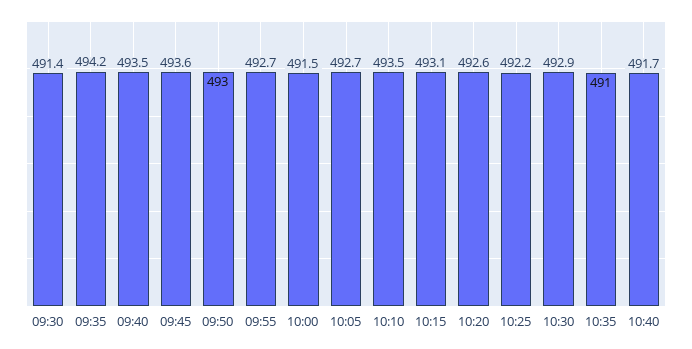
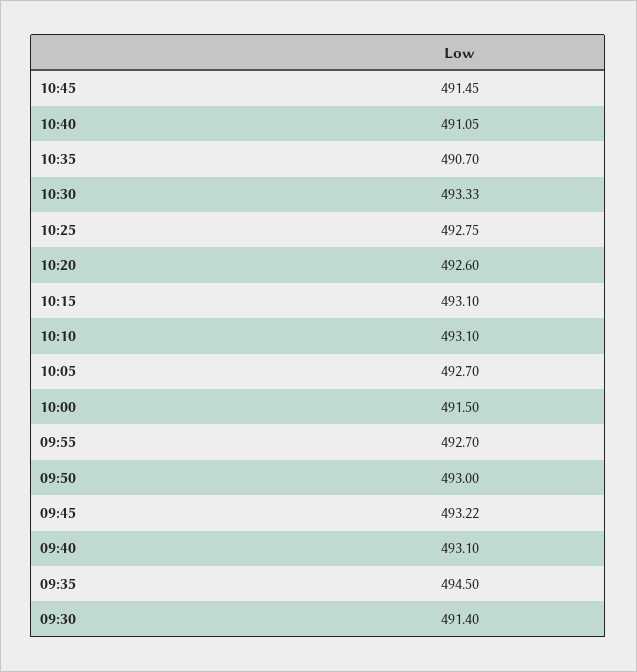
  {
    "09:30": 491.4,
-   "09:35": 494.2,
+   "09:35": 494.5,
-   "09:40": 493.5,
+   "09:40": 493.1,
-   "09:45": 493.6,
+   "09:45": 493.22,
    "09:50": 493,
    "09:55": 492.7,
    "10:00": 491.5,
    "10:05": 492.7,
-   "10:10": 493.5,
+   "10:10": 493.1,
    "10:15": 493.1,
    "10:20": 492.6,
-   "10:25": 492.2,
+   "10:25": 492.75,
-   "10:30": 492.9,
+   "10:30": 493.33,
-   "10:35": 491,
+   "10:35": 490.7,
-   "10:40": 491.7
+   "10:40": 491.05,
+   "10:45": 491.45
  }

